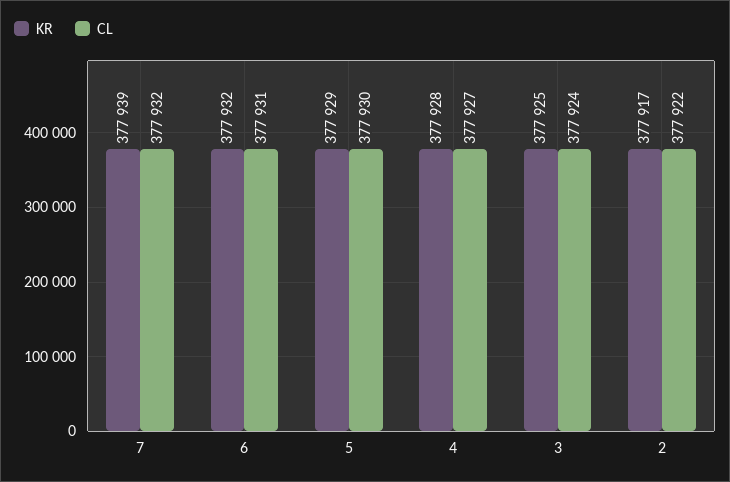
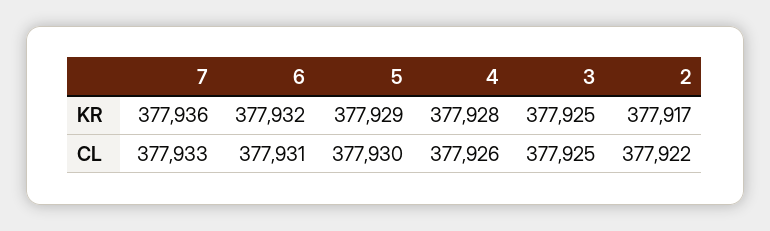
  {
    "KR": {
-     "7": 377939,
+     "7": 377936,
      "6": 377932,
      "5": 377929,
      "4": 377928,
      "3": 377925,
      "2": 377917
    },
    "CL": {
-     "7": 377932,
+     "7": 377933,
      "6": 377931,
      "5": 377930,
-     "4": 377927,
+     "4": 377926,
-     "3": 377924,
+     "3": 377925,
      "2": 377922
    }
  }

